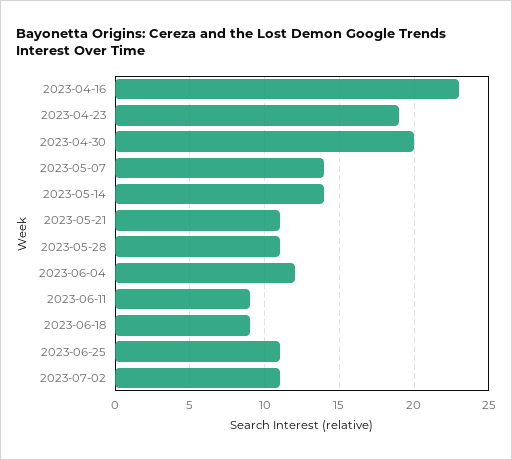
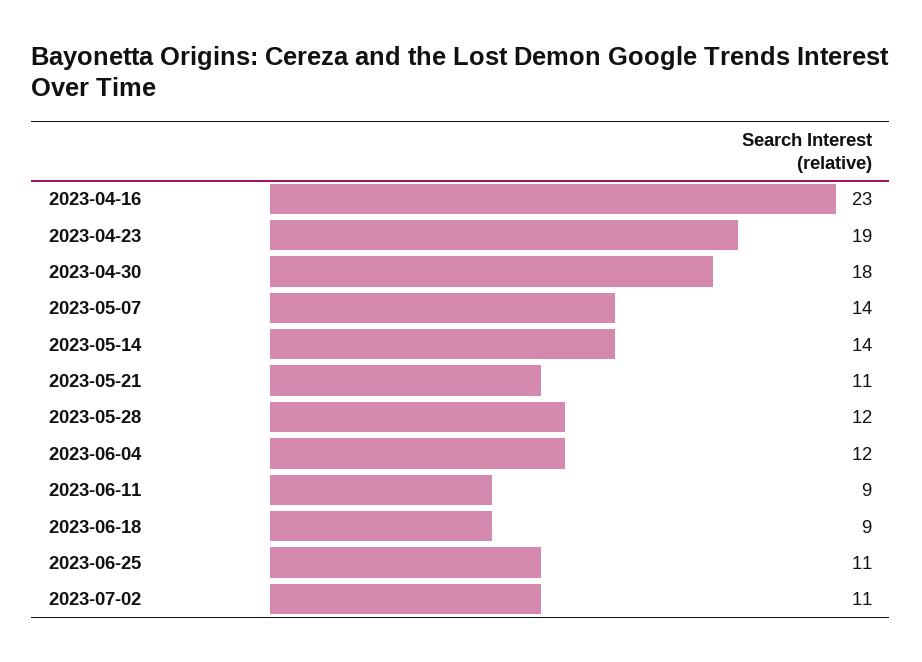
  {
    "2023-04-16": 23,
    "2023-04-23": 19,
-   "2023-04-30": 20,
+   "2023-04-30": 18,
    "2023-05-07": 14,
    "2023-05-14": 14,
    "2023-05-21": 11,
-   "2023-05-28": 11,
+   "2023-05-28": 12,
    "2023-06-04": 12,
    "2023-06-11": 9,
    "2023-06-18": 9,
    "2023-06-25": 11,
    "2023-07-02": 11
  }

